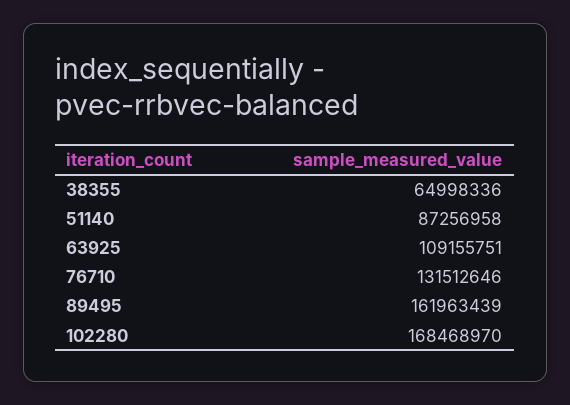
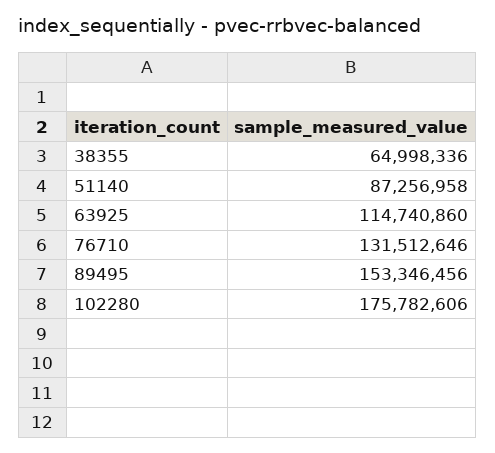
  {
    "38355": 64998336,
    "51140": 87256958,
-   "63925": 109155751,
+   "63925": 114740860,
    "76710": 131512646,
-   "89495": 161963439,
+   "89495": 153346456,
-   "102280": 168468970
+   "102280": 175782606
  }

